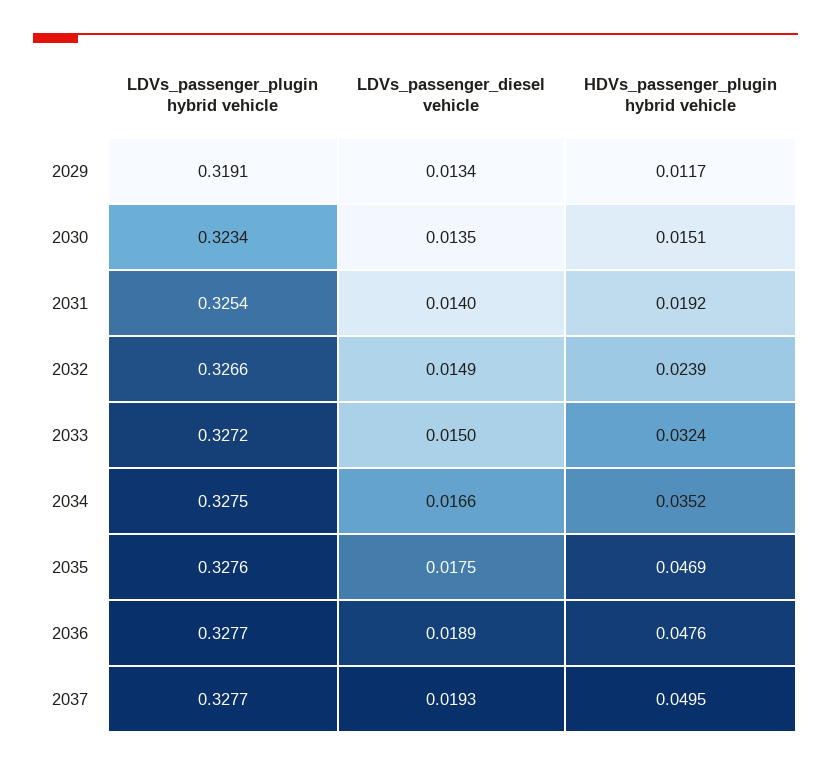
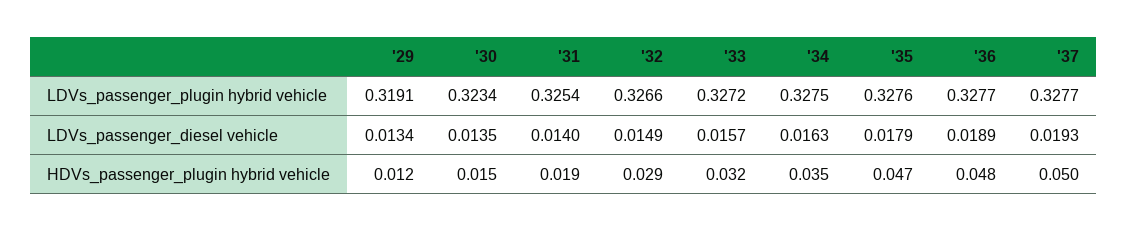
  {
    "LDVs_passenger_plugin hybrid vehicle": {
      "2029": 0.3191,
      "2030": 0.3234,
      "2031": 0.3254,
      "2032": 0.3266,
      "2033": 0.3272,
      "2034": 0.3275,
      "2035": 0.3276,
      "2036": 0.3277,
      "2037": 0.3277
    },
    "LDVs_passenger_diesel vehicle": {
      "2029": 0.0134,
      "2030": 0.0135,
      "2031": 0.014,
      "2032": 0.0149,
-     "2033": 0.015,
+     "2033": 0.0157,
-     "2034": 0.0166,
+     "2034": 0.0163,
-     "2035": 0.0175,
+     "2035": 0.0179,
      "2036": 0.0189,
      "2037": 0.0193
    },
    "HDVs_passenger_plugin hybrid vehicle": {
      "2029": 0.0117,
      "2030": 0.0151,
      "2031": 0.0192,
-     "2032": 0.0239,
+     "2032": 0.029,
      "2033": 0.0324,
      "2034": 0.0352,
      "2035": 0.0469,
      "2036": 0.0476,
      "2037": 0.0495
    }
  }

